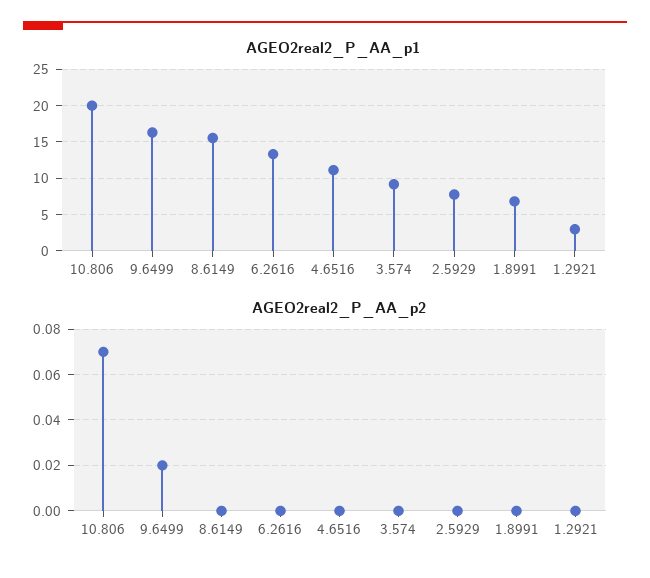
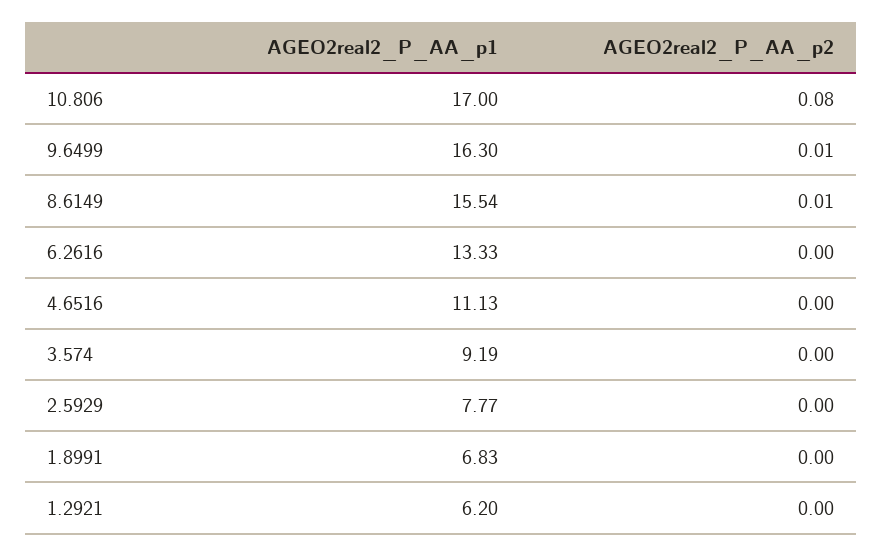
  {
    "AGEO2real2_P_AA_p1": {
-     "10.806": 20,
+     "10.806": 17,
      "9.6499": 16.3,
      "8.6149": 15.54,
      "6.2616": 13.33,
      "4.6516": 11.13,
      "3.574": 9.19,
      "2.5929": 7.77,
      "1.8991": 6.83,
-     "1.2921": 3
+     "1.2921": 6.2
    },
    "AGEO2real2_P_AA_p2": {
-     "10.806": 0.07,
+     "10.806": 0.08,
-     "9.6499": 0.02,
+     "9.6499": 0.01,
-     "8.6149": 0,
+     "8.6149": 0.01,
      "6.2616": 0,
      "4.6516": 0,
      "3.574": 0,
      "2.5929": 0,
      "1.8991": 0,
      "1.2921": 0
    }
  }

